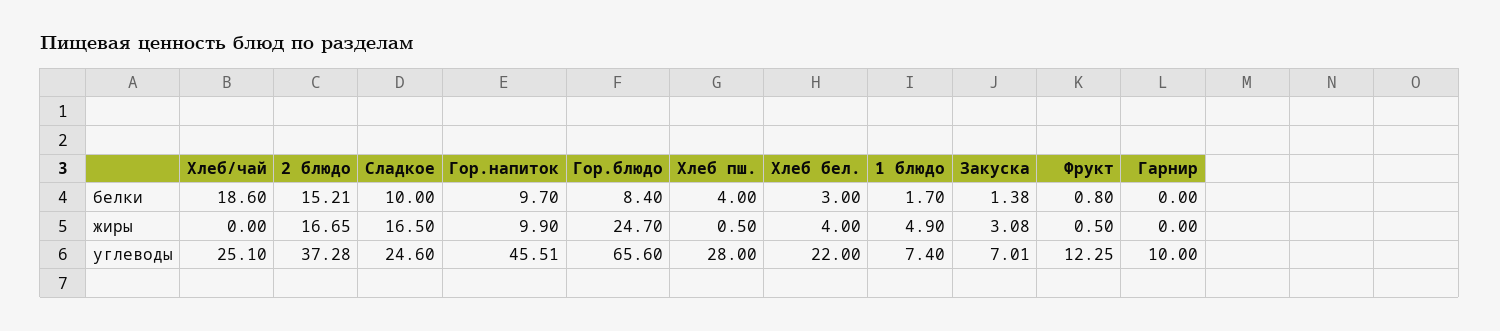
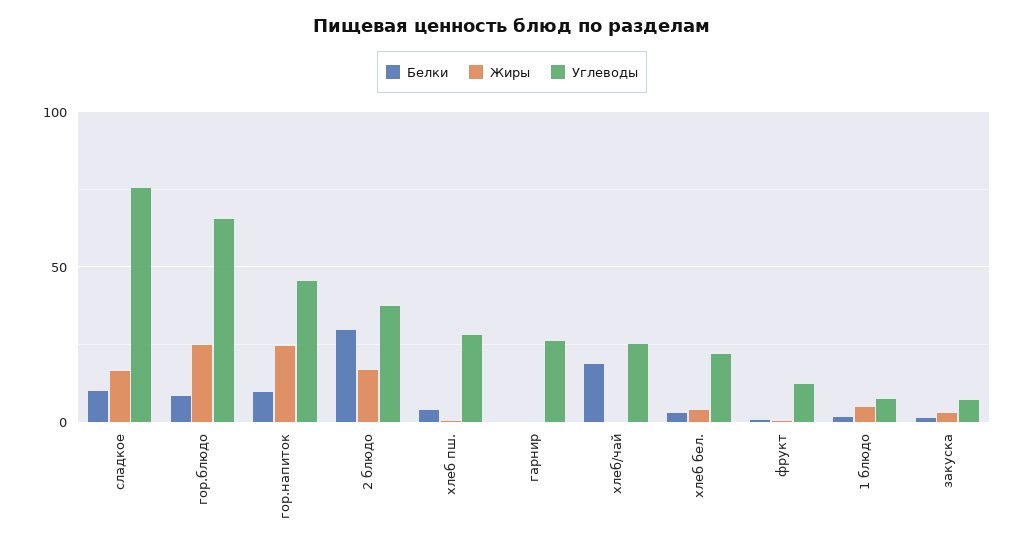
  {
    "белки": {
      "Хлеб/чай": 18.6,
-     "2 блюдо": 15.21,
+     "2 блюдо": 30,
      "Сладкое": 10,
      "Гор.напиток": 9.7,
      "Гор.блюдо": 8.4,
      "Хлеб пш.": 4,
      "Хлеб бел.": 3,
      "1 блюдо": 1.7,
      "Закуска": 1.38,
      "Фрукт": 0.8,
      "Гарнир": 0
    },
    "жиры": {
      "Хлеб/чай": 0,
      "2 блюдо": 16.65,
      "Сладкое": 16.5,
-     "Гор.напиток": 9.9,
+     "Гор.напиток": 25,
      "Гор.блюдо": 24.7,
      "Хлеб пш.": 0.5,
      "Хлеб бел.": 4,
      "1 блюдо": 4.9,
      "Закуска": 3.08,
      "Фрукт": 0.5,
      "Гарнир": 0
    },
    "углеводы": {
      "Хлеб/чай": 25.1,
      "2 блюдо": 37.28,
-     "Сладкое": 24.6,
+     "Сладкое": 75,
      "Гор.напиток": 45.51,
      "Гор.блюдо": 65.6,
      "Хлеб пш.": 28,
      "Хлеб бел.": 22,
      "1 блюдо": 7.4,
      "Закуска": 7.01,
      "Фрукт": 12.25,
-     "Гарнир": 10
+     "Гарнир": 25
    }
  }

